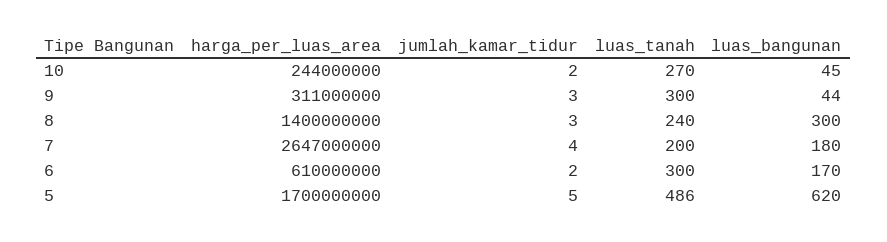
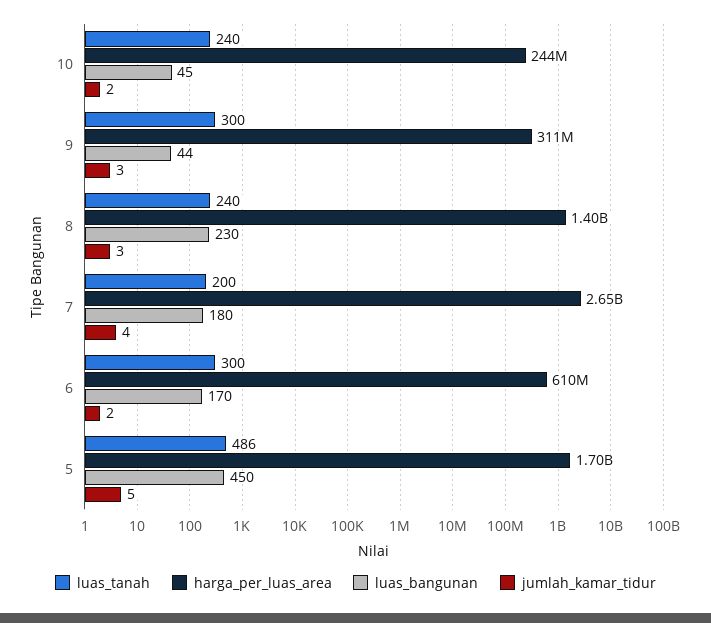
  {
    "harga_per_luas_area": {
      "10": 244000000,
      "9": 311000000,
      "8": 1400000000,
      "7": 2647000000,
      "6": 610000000,
      "5": 1700000000
    },
    "jumlah_kamar_tidur": {
      "10": 2,
      "9": 3,
      "8": 3,
      "7": 4,
      "6": 2,
      "5": 5
    },
    "luas_tanah": {
-     "10": 270,
+     "10": 240,
      "9": 300,
      "8": 240,
      "7": 200,
      "6": 300,
      "5": 486
    },
    "luas_bangunan": {
      "10": 45,
      "9": 44,
-     "8": 300,
+     "8": 230,
      "7": 180,
      "6": 170,
-     "5": 620
+     "5": 450
    }
  }

